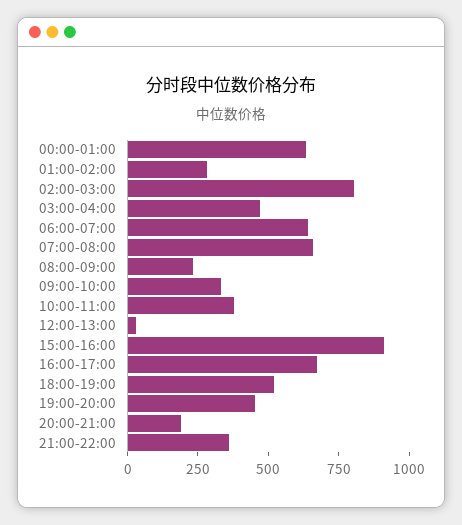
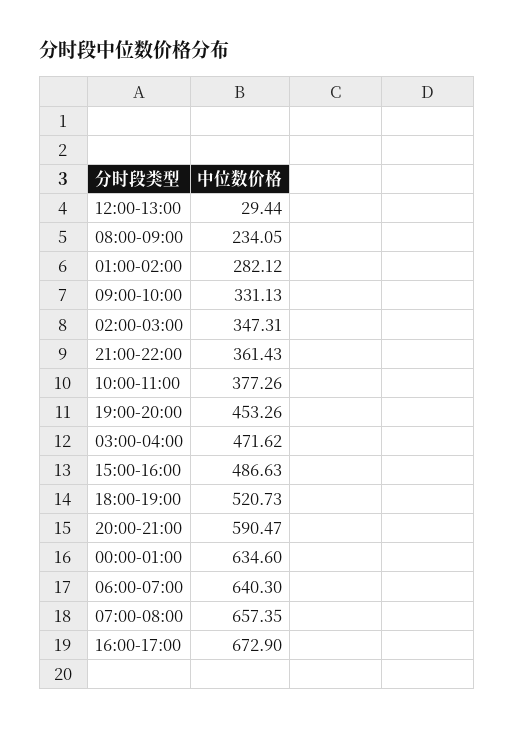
  {
    "00:00-01:00": 634.6,
    "01:00-02:00": 282.12,
-   "02:00-03:00": 800,
+   "02:00-03:00": 347.31,
    "03:00-04:00": 471.62,
    "06:00-07:00": 640.3,
    "07:00-08:00": 657.35,
    "08:00-09:00": 234.05,
    "09:00-10:00": 331.13,
    "10:00-11:00": 377.26,
    "12:00-13:00": 29.44,
-   "15:00-16:00": 900,
+   "15:00-16:00": 486.63,
    "16:00-17:00": 672.9,
    "18:00-19:00": 520.73,
    "19:00-20:00": 453.26,
-   "20:00-21:00": 200,
+   "20:00-21:00": 590.47,
    "21:00-22:00": 361.43
  }

